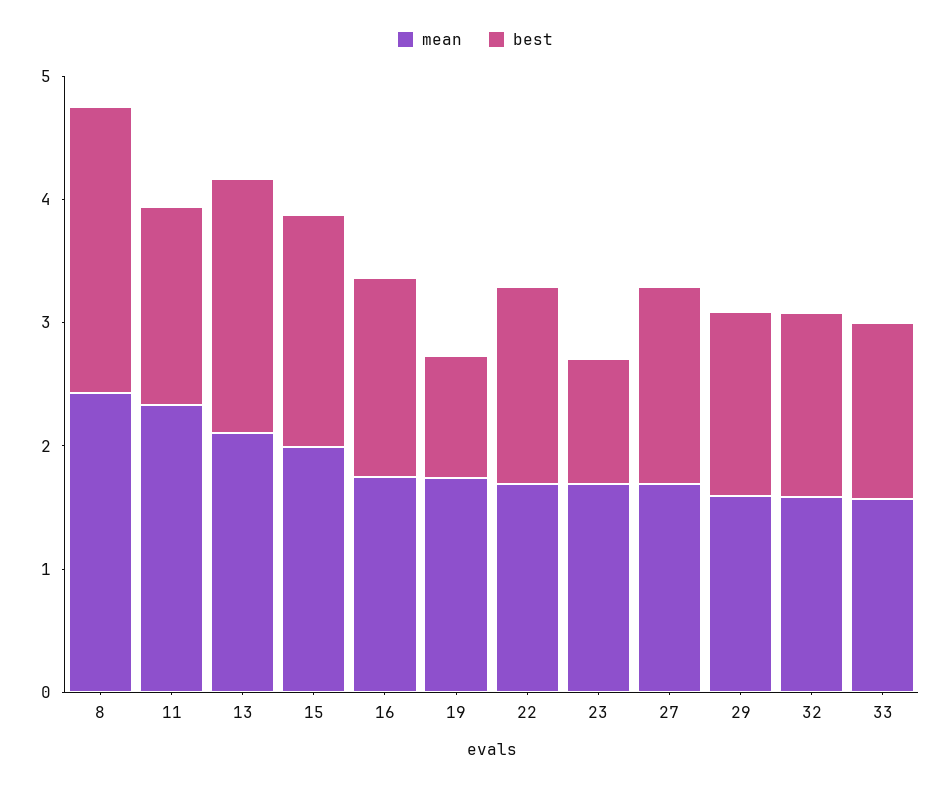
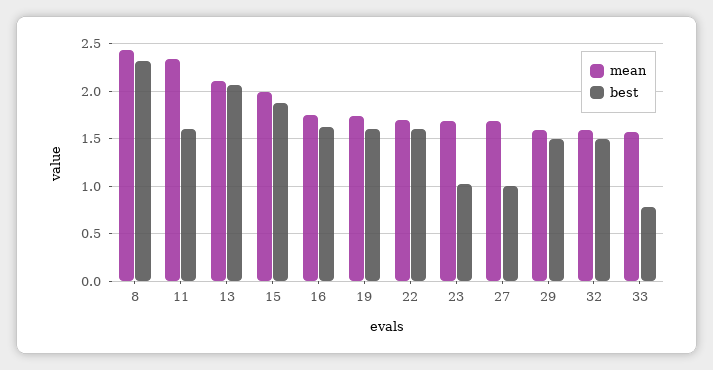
  {
    "mean": {
      "8": 2.4,
      "11": 2.3,
      "13": 2.1,
      "15": 2,
      "16": 1.7,
      "19": 1.7,
      "22": 1.7,
      "23": 1.7,
      "27": 1.7,
      "29": 1.6,
      "32": 1.6,
      "33": 1.6
    },
    "best": {
      "8": 2.3,
      "11": 1.6,
      "13": 2.1,
      "15": 1.9,
      "16": 1.6,
-     "19": 1,
+     "19": 1.6,
      "22": 1.6,
      "23": 1,
-     "27": 1.6,
+     "27": 1,
      "29": 1.5,
      "32": 1.5,
-     "33": 1.4
+     "33": 0.8
    }
  }

